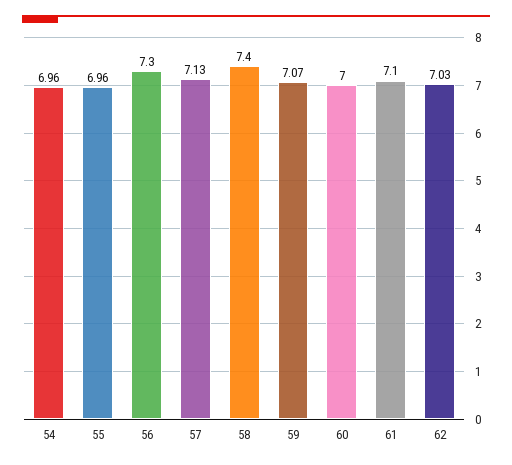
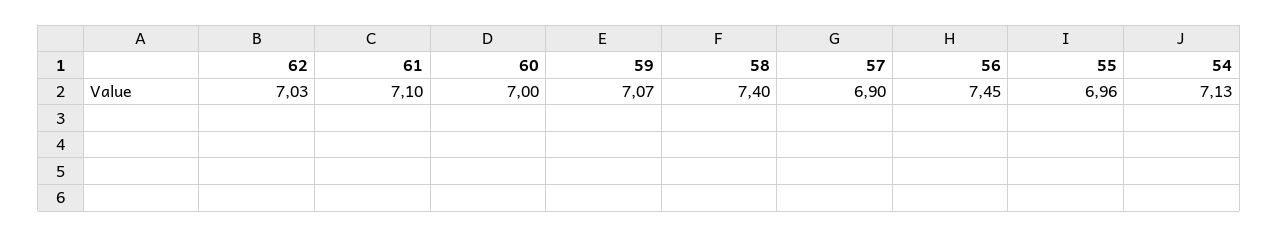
  {
-   "54": 6.96,
+   "54": 7.13,
    "55": 6.96,
-   "56": 7.3,
+   "56": 7.45,
-   "57": 7.13,
+   "57": 6.9,
    "58": 7.4,
    "59": 7.07,
    "60": 7,
    "61": 7.1,
    "62": 7.03
  }

